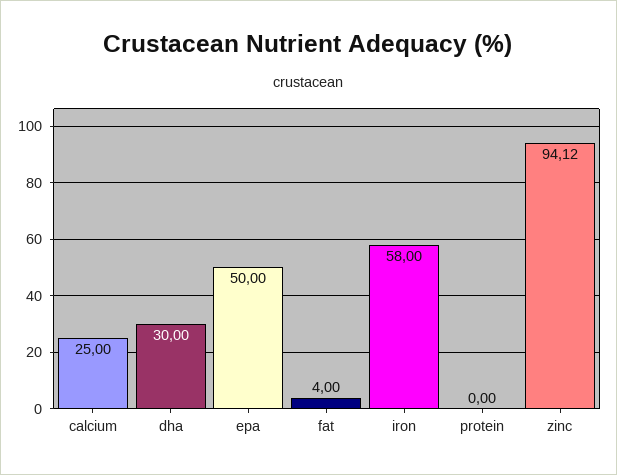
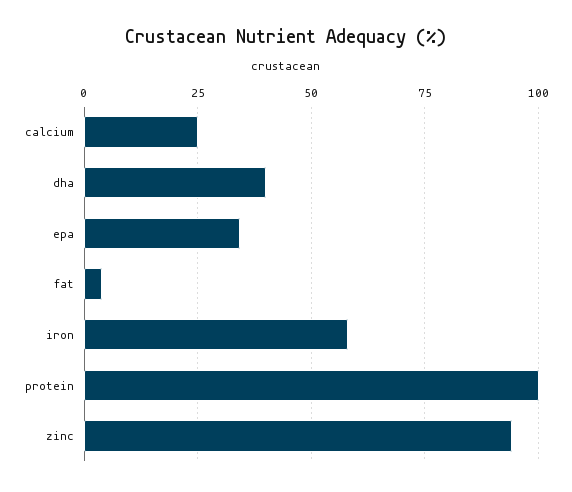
  {
    "calcium": 25,
-   "dha": 30,
+   "dha": 40,
-   "epa": 50,
+   "epa": 35,
    "fat": 4,
    "iron": 58,
-   "protein": 0,
+   "protein": 100,
    "zinc": 94.12
  }

